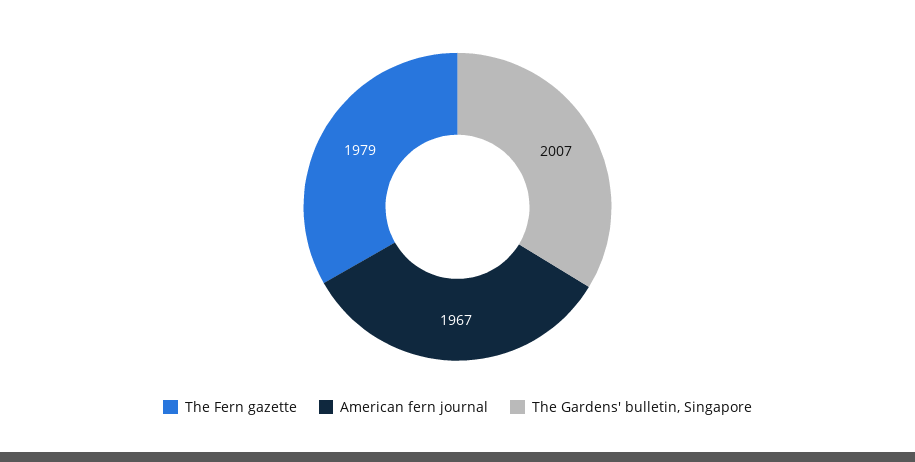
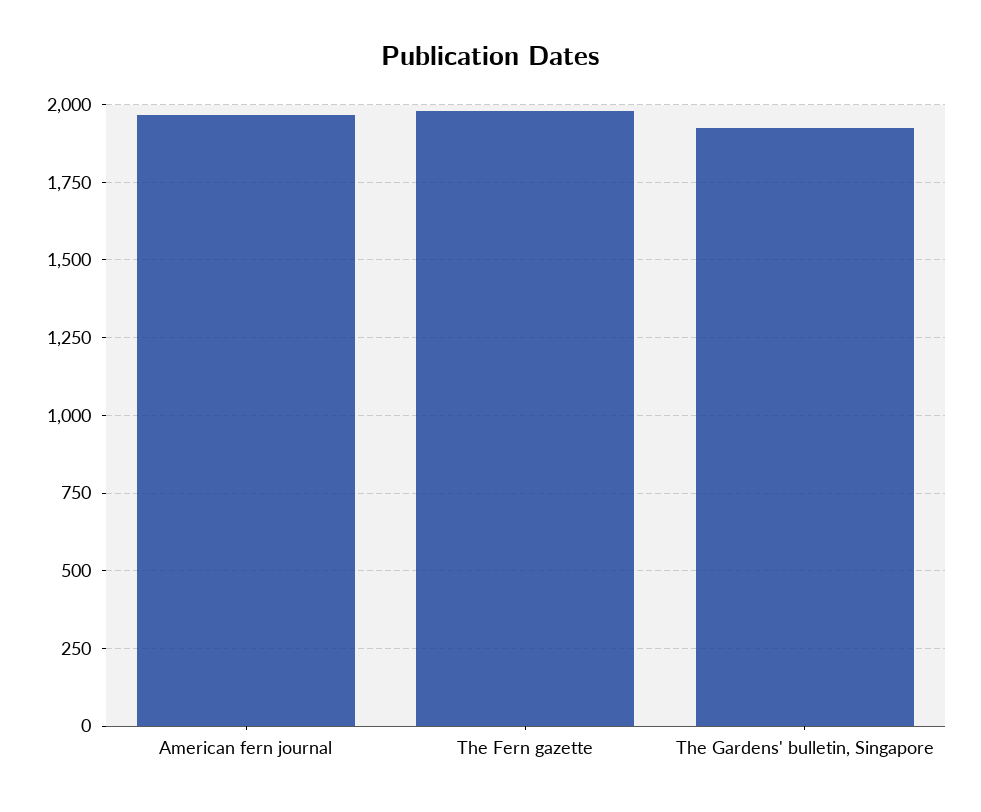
  {
    "The Fern gazette": 1979,
    "American fern journal": 1967,
-   "The Gardens' bulletin, Singapore": 2007
+   "The Gardens' bulletin, Singapore": 1925
  }

